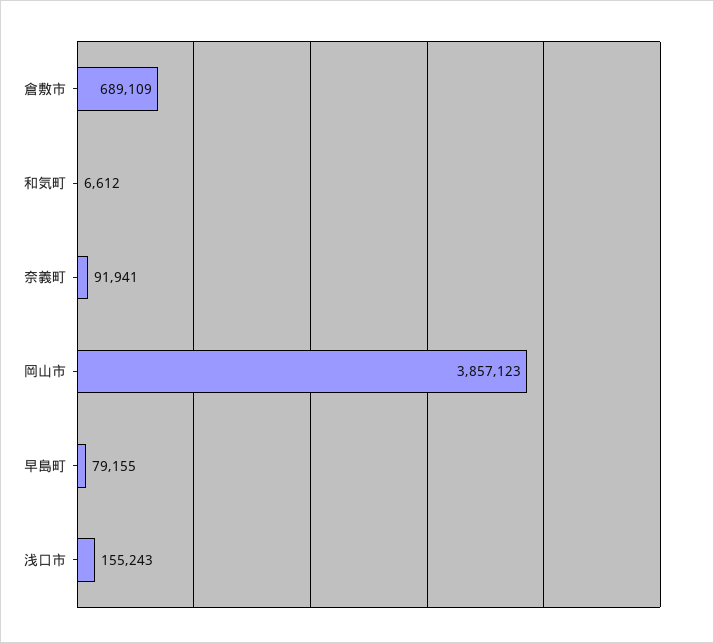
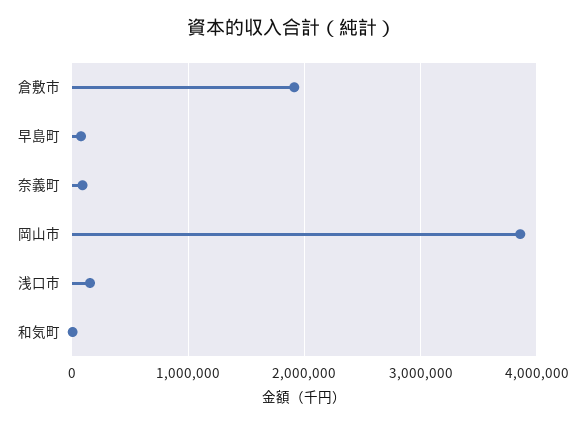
  {
-   "倉敷市": 689109,
+   "倉敷市": 1900000,
    "和気町": 6612,
    "奈義町": 91941,
    "岡山市": 3857123,
    "早島町": 79155,
    "浅口市": 155243
  }

